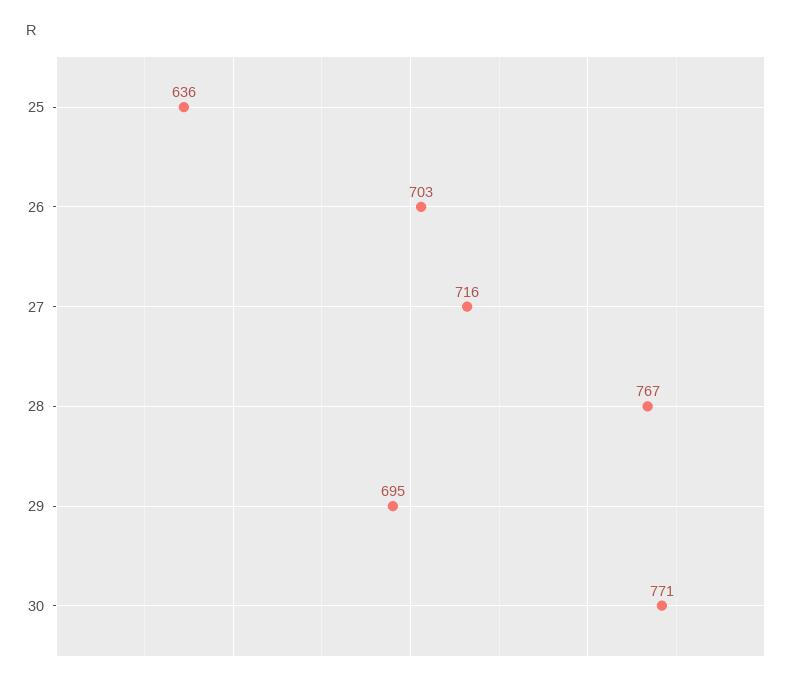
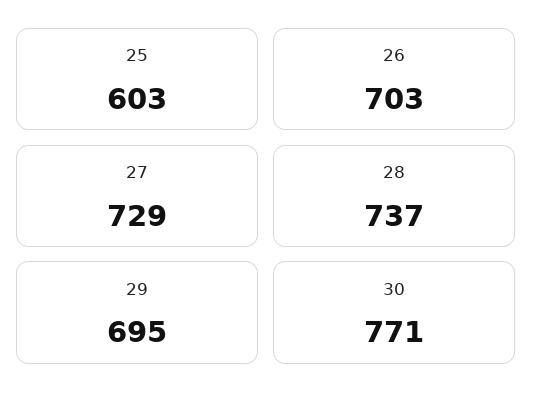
  {
-   "25": 636,
+   "25": 603,
    "26": 703,
-   "27": 716,
+   "27": 729,
-   "28": 767,
+   "28": 737,
    "29": 695,
    "30": 771
  }

